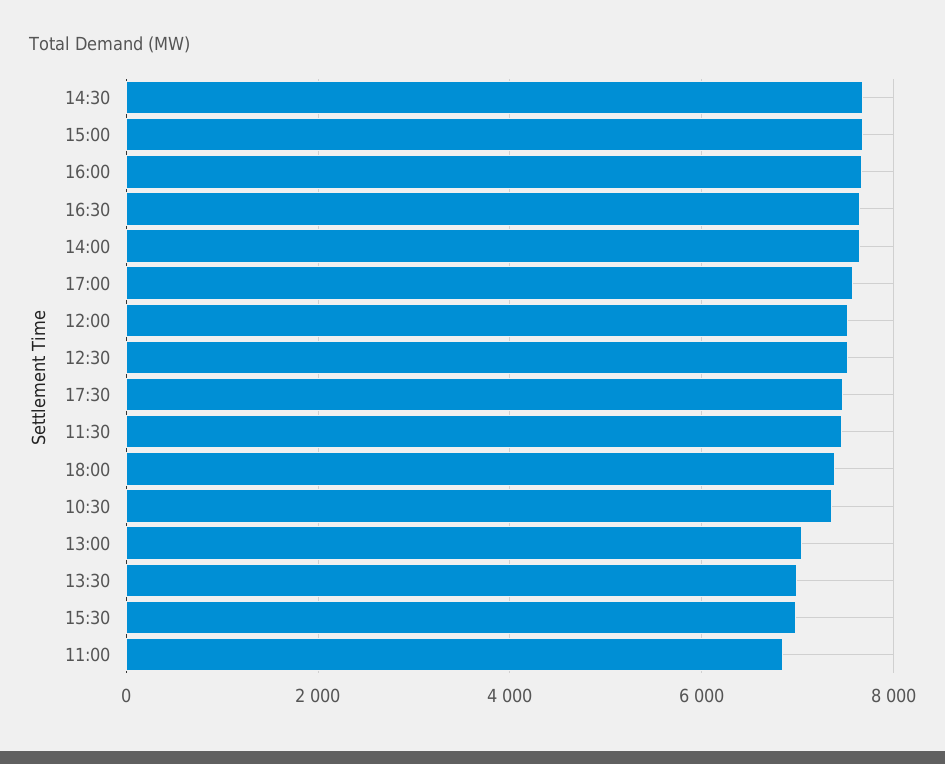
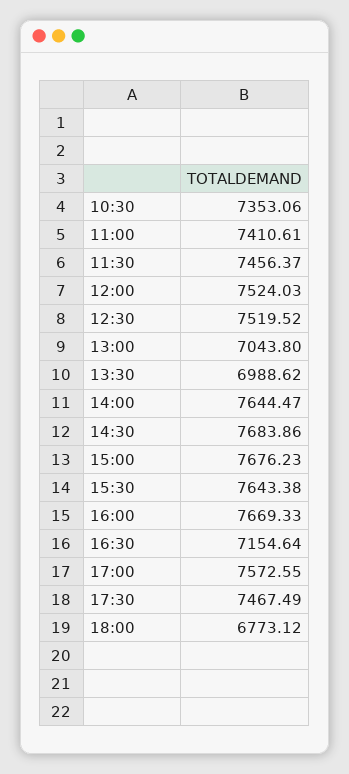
  {
    "14:30": 7683.86,
    "15:00": 7676.23,
    "16:00": 7669.33,
-   "16:30": 7600,
+   "16:30": 7154.64,
    "14:00": 7644.47,
    "17:00": 7572.55,
    "12:00": 7524.03,
    "12:30": 7519.52,
    "17:30": 7467.49,
    "11:30": 7456.37,
-   "18:00": 7400,
+   "18:00": 6773.12,
    "10:30": 7353.06,
    "13:00": 7043.8,
    "13:30": 6988.62,
-   "15:30": 7000,
+   "15:30": 7643.38,
-   "11:00": 6800
+   "11:00": 7410.61
  }

